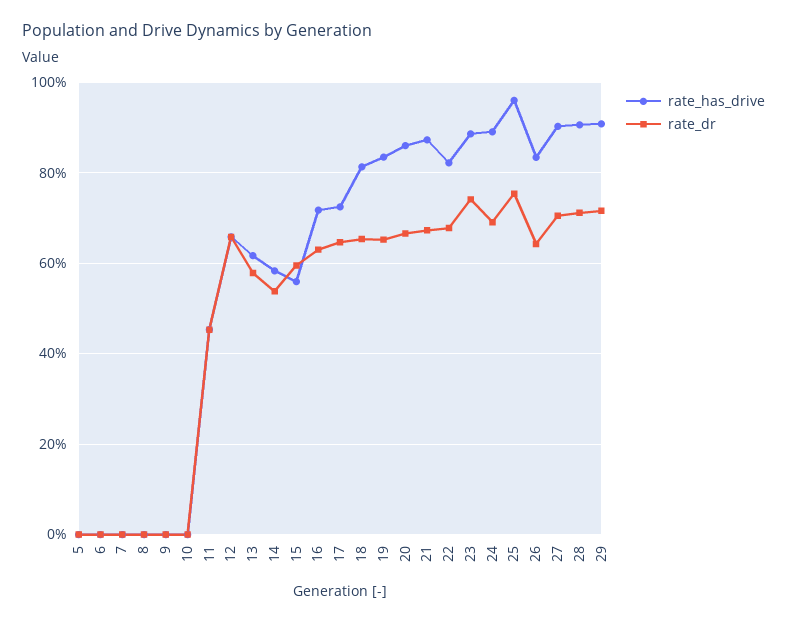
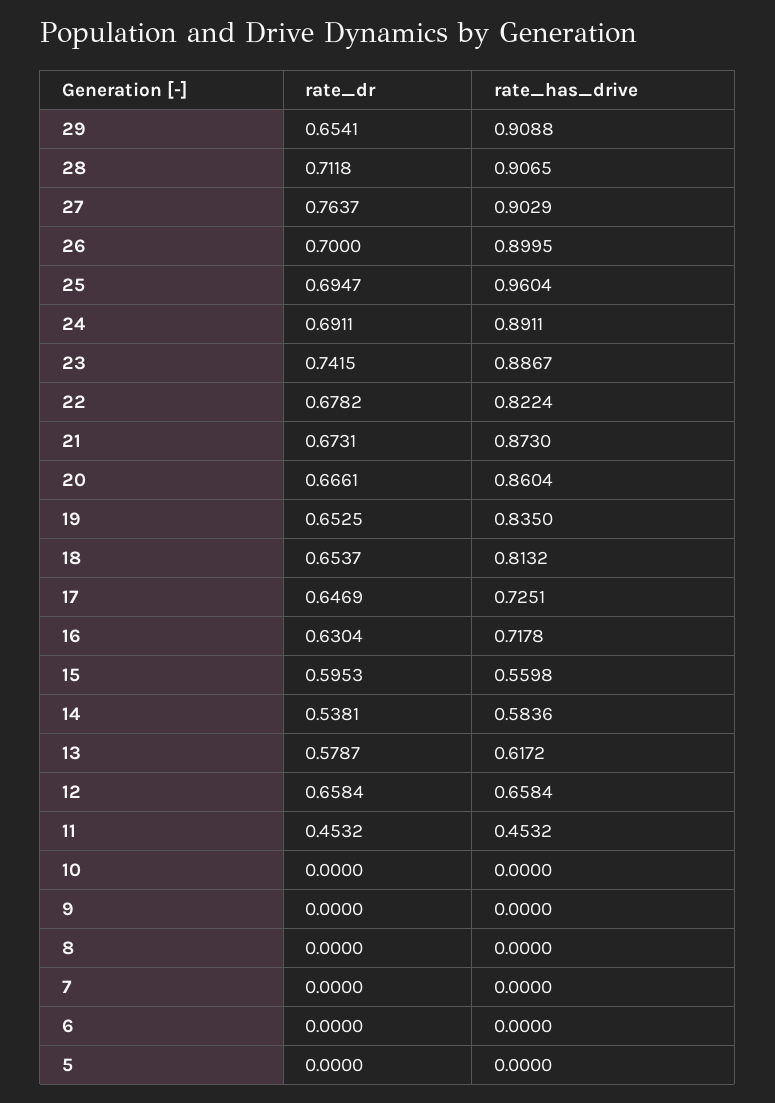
  {
    "rate_has_drive": {
      "5": 0,
      "6": 0,
      "7": 0,
      "8": 0,
      "9": 0,
      "10": 0,
      "11": 0.4532,
      "12": 0.6584,
      "13": 0.6172,
      "14": 0.5836,
      "15": 0.5598,
      "16": 0.7178,
      "17": 0.7251,
      "18": 0.8132,
      "19": 0.835,
      "20": 0.8604,
      "21": 0.873,
      "22": 0.8224,
      "23": 0.8867,
      "24": 0.8911,
      "25": 0.9604,
-     "26": 0.84,
+     "26": 0.8995,
      "27": 0.9029,
      "28": 0.9065,
      "29": 0.9088
    },
    "rate_dr": {
      "5": 0,
      "6": 0,
      "7": 0,
      "8": 0,
      "9": 0,
      "10": 0,
      "11": 0.4532,
      "12": 0.6584,
      "13": 0.5787,
      "14": 0.5381,
      "15": 0.5953,
      "16": 0.6304,
      "17": 0.6469,
      "18": 0.6537,
      "19": 0.6525,
      "20": 0.6661,
      "21": 0.6731,
      "22": 0.6782,
      "23": 0.7415,
      "24": 0.6911,
-     "25": 0.76,
+     "25": 0.6947,
-     "26": 0.64,
+     "26": 0.7,
-     "27": 0.7,
+     "27": 0.7637,
      "28": 0.7118,
-     "29": 0.72
+     "29": 0.6541
    }
  }

